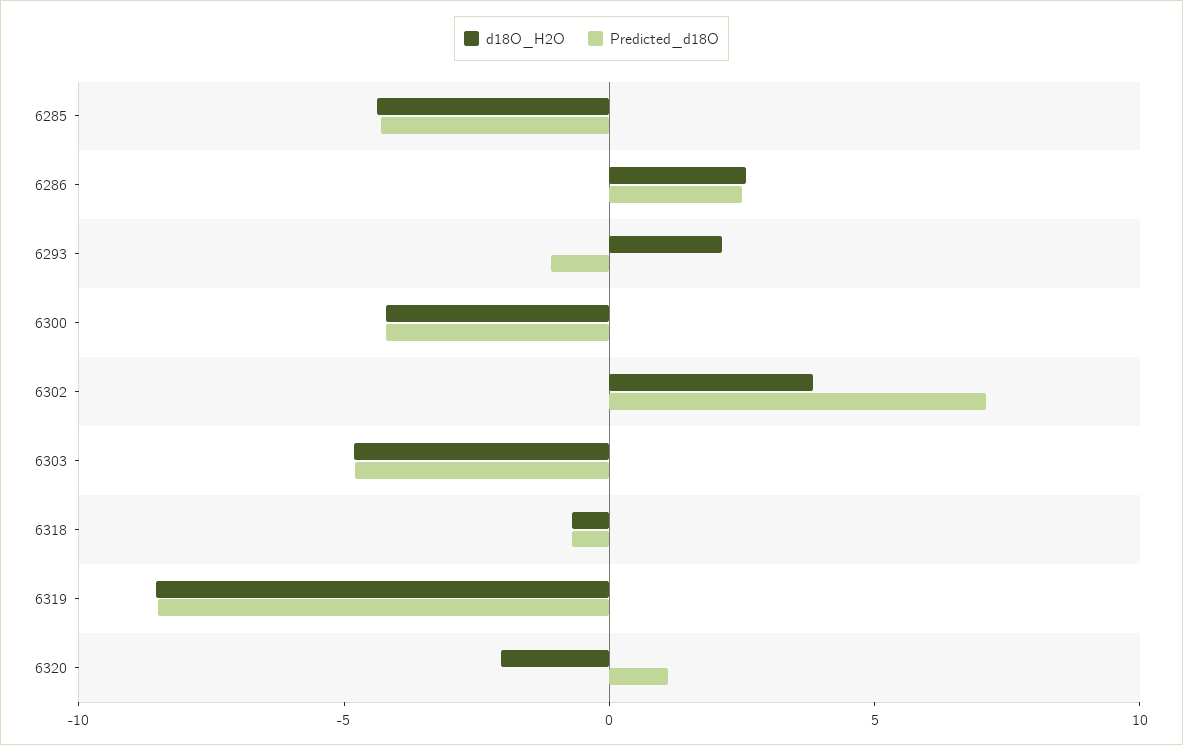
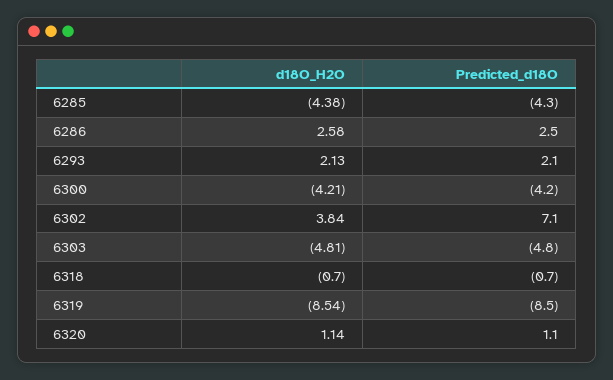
  {
    "d18O_H2O": {
      "6285": -4.38,
      "6286": 2.58,
      "6293": 2.13,
      "6300": -4.21,
      "6302": 3.84,
      "6303": -4.81,
      "6318": -0.7,
      "6319": -8.54,
-     "6320": -2
+     "6320": 1.14
    },
    "Predicted_d18O": {
      "6285": -4.3,
      "6286": 2.5,
-     "6293": -1,
+     "6293": 2.1,
      "6300": -4.2,
      "6302": 7.1,
      "6303": -4.8,
      "6318": -0.7,
      "6319": -8.5,
      "6320": 1.1
    }
  }

